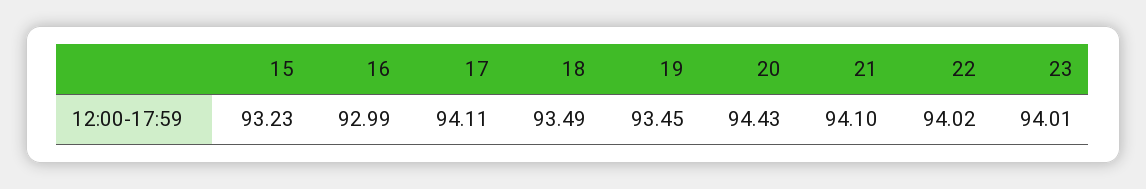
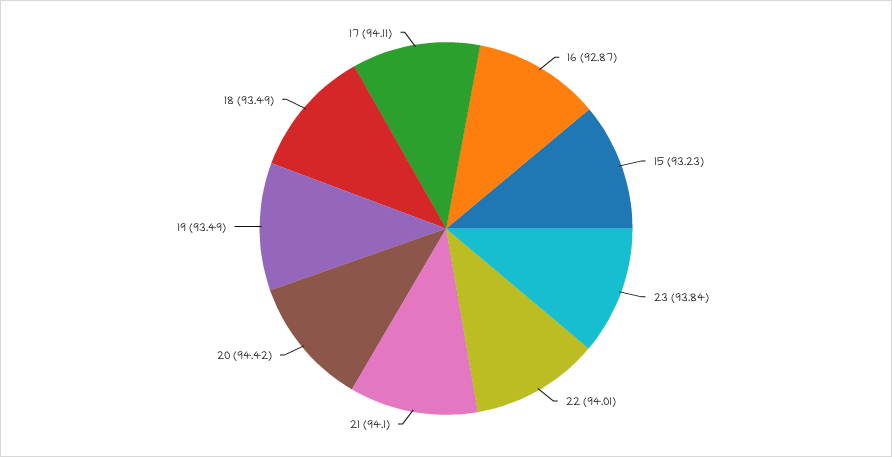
  {
    "15": 93.23,
-   "16": 92.99,
+   "16": 92.87,
    "17": 94.11,
    "18": 93.49,
-   "19": 93.45,
+   "19": 93.49,
-   "20": 94.43,
+   "20": 94.42,
    "21": 94.1,
-   "22": 94.02,
+   "22": 94.01,
-   "23": 94.01
+   "23": 93.84
  }

